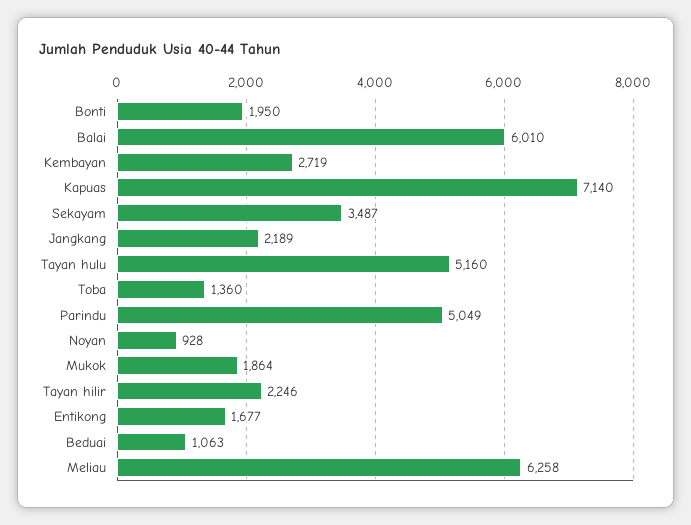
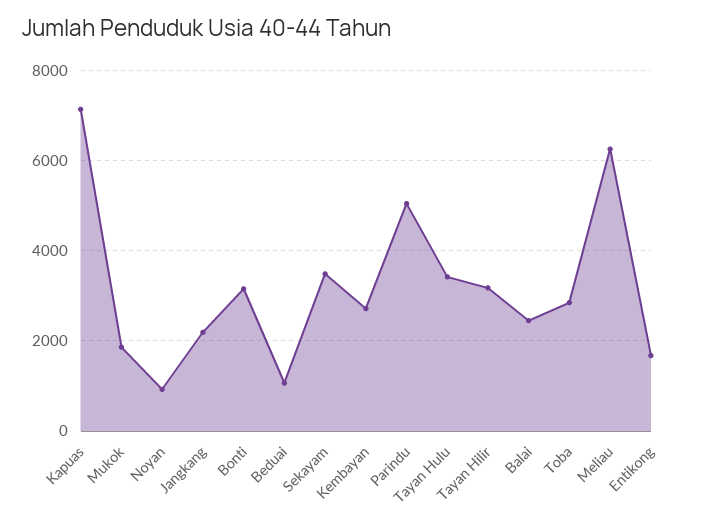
  {
-   "Bonti": 1950,
+   "Bonti": 3200,
-   "Balai": 6010,
+   "Balai": 2400,
    "Kembayan": 2719,
    "Kapuas": 7140,
    "Sekayam": 3487,
    "Jangkang": 2189,
-   "Tayan hulu": 5160,
+   "Tayan hulu": 3400,
-   "Toba": 1360,
+   "Toba": 2800,
    "Parindu": 5049,
    "Noyan": 928,
    "Mukok": 1864,
-   "Tayan hilir": 2246,
+   "Tayan hilir": 3200,
    "Entikong": 1677,
    "Beduai": 1063,
    "Meliau": 6258
  }

